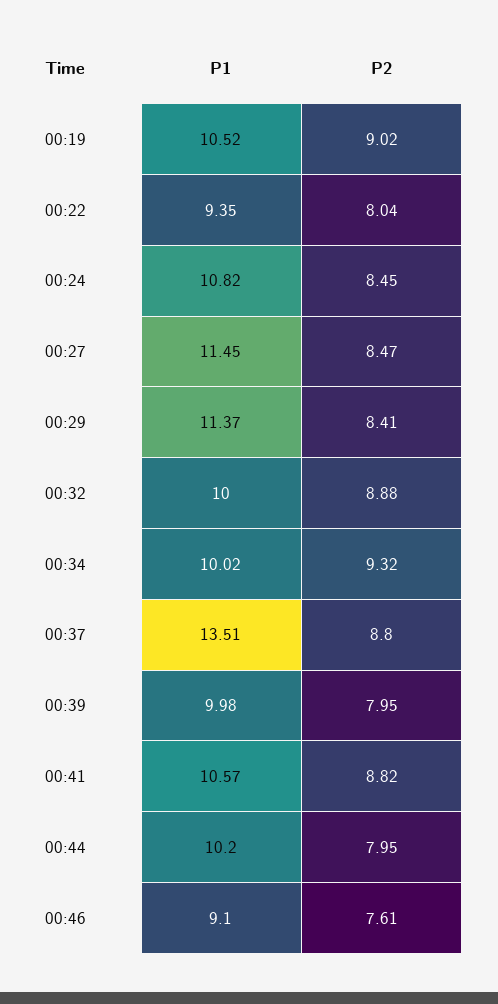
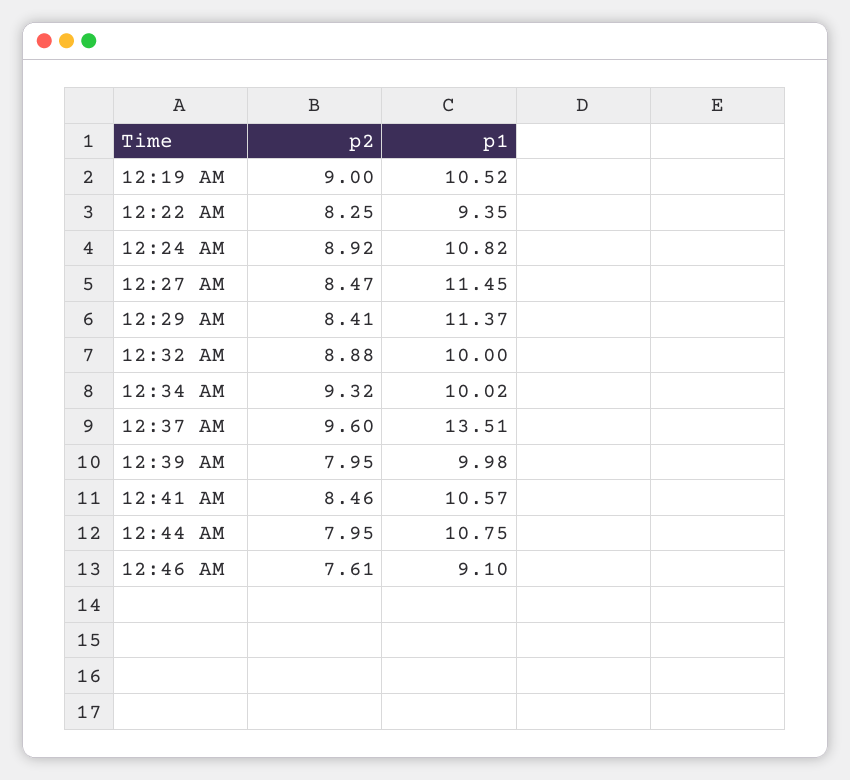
  {
    "P1": {
      "00:19": 10.52,
      "00:22": 9.35,
      "00:24": 10.82,
      "00:27": 11.45,
      "00:29": 11.37,
      "00:32": 10,
      "00:34": 10.02,
      "00:37": 13.51,
      "00:39": 9.98,
      "00:41": 10.57,
-     "00:44": 10.2,
+     "00:44": 10.75,
      "00:46": 9.1
    },
    "P2": {
-     "00:19": 9.02,
+     "00:19": 9,
-     "00:22": 8.04,
+     "00:22": 8.25,
-     "00:24": 8.45,
+     "00:24": 8.92,
      "00:27": 8.47,
      "00:29": 8.41,
      "00:32": 8.88,
      "00:34": 9.32,
-     "00:37": 8.8,
+     "00:37": 9.6,
      "00:39": 7.95,
-     "00:41": 8.82,
+     "00:41": 8.46,
      "00:44": 7.95,
      "00:46": 7.61
    }
  }

